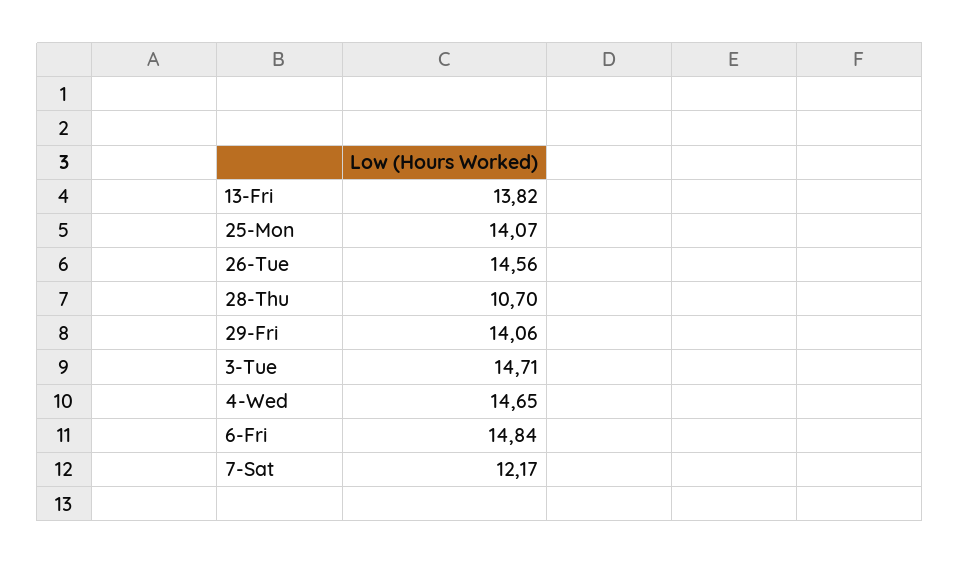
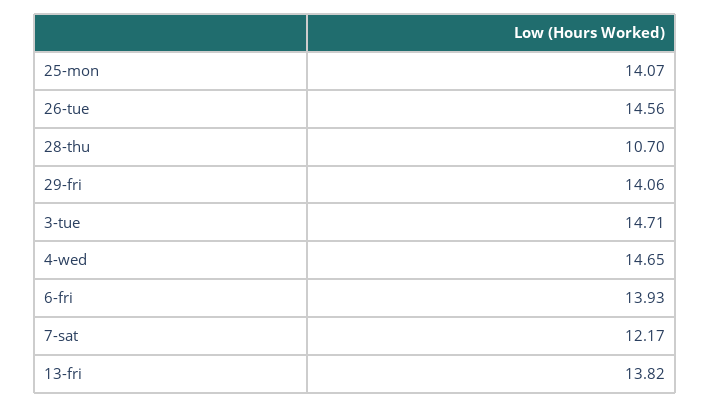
  {
    "13-Fri": 13.82,
    "25-Mon": 14.07,
    "26-Tue": 14.56,
    "28-Thu": 10.7,
    "29-Fri": 14.06,
    "3-Tue": 14.71,
    "4-Wed": 14.65,
-   "6-Fri": 14.84,
+   "6-Fri": 13.93,
    "7-Sat": 12.17
  }

